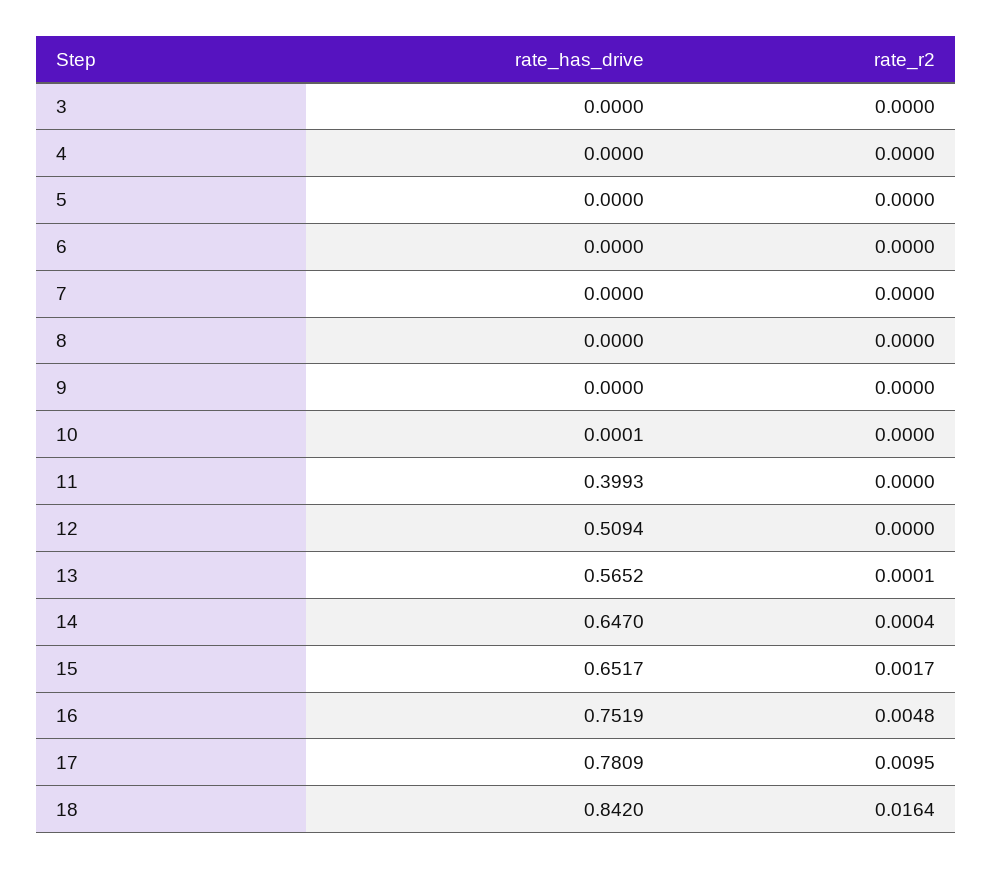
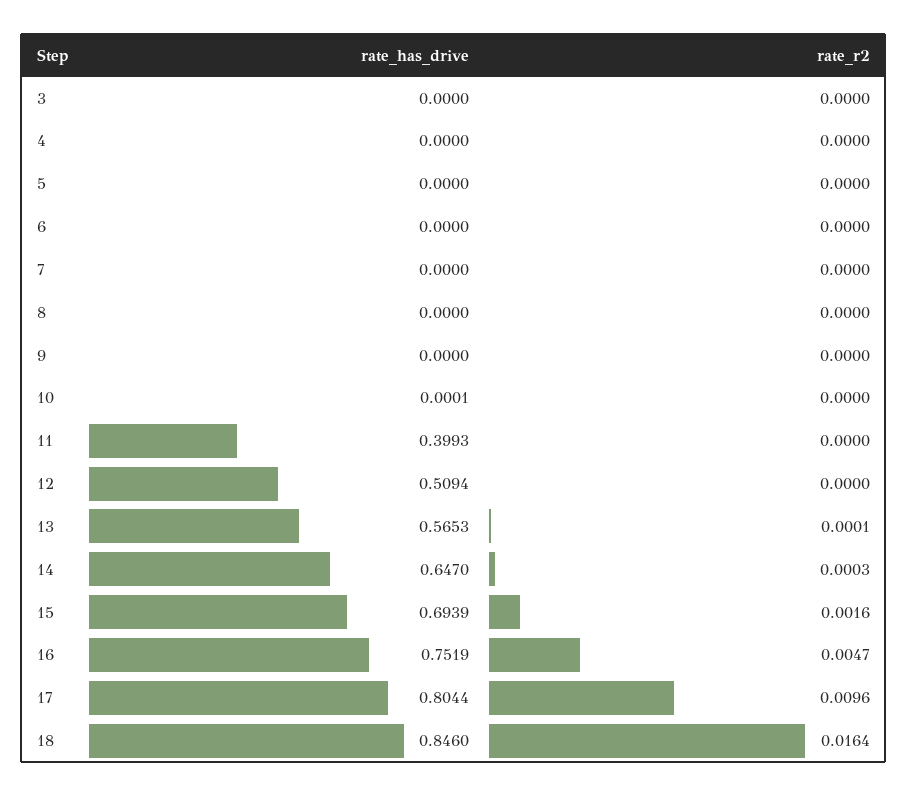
  {
    "rate_has_drive": {
      "3": 0,
      "4": 0,
      "5": 0,
      "6": 0,
      "7": 0,
      "8": 0,
      "9": 0,
      "10": 0.0001,
      "11": 0.3993,
      "12": 0.5094,
-     "13": 0.5652,
+     "13": 0.5653,
      "14": 0.647,
-     "15": 0.6517,
+     "15": 0.6939,
      "16": 0.7519,
-     "17": 0.7809,
+     "17": 0.8044,
-     "18": 0.842
+     "18": 0.846
    },
    "rate_r2": {
      "3": 0,
      "4": 0,
      "5": 0,
      "6": 0,
      "7": 0,
      "8": 0,
      "9": 0,
      "10": 0,
      "11": 0,
      "12": 0,
      "13": 0.0001,
-     "14": 0.0004,
+     "14": 0.0003,
-     "15": 0.0017,
+     "15": 0.0016,
-     "16": 0.0048,
+     "16": 0.0047,
-     "17": 0.0095,
+     "17": 0.0096,
      "18": 0.0164
    }
  }

